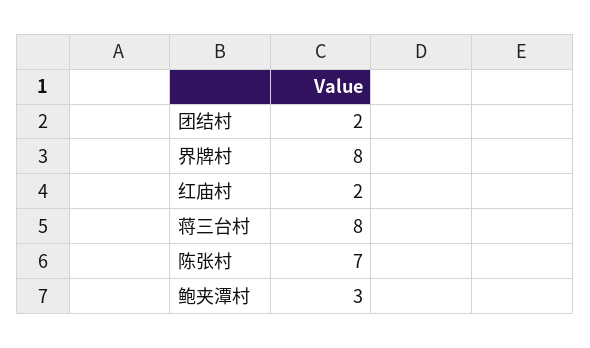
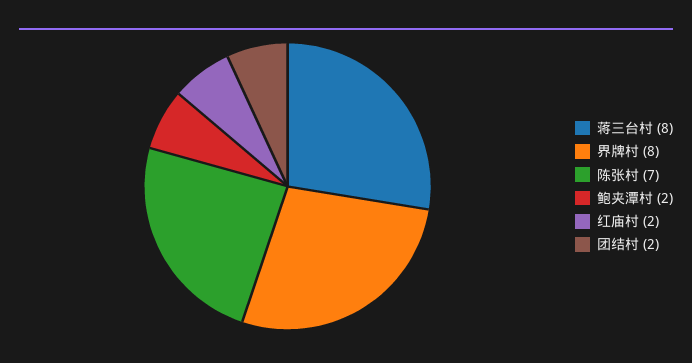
  {
    "团结村": 2,
    "界牌村": 8,
    "红庙村": 2,
    "蒋三台村": 8,
    "陈张村": 7,
-   "鲍夹潭村": 3
+   "鲍夹潭村": 2
  }

